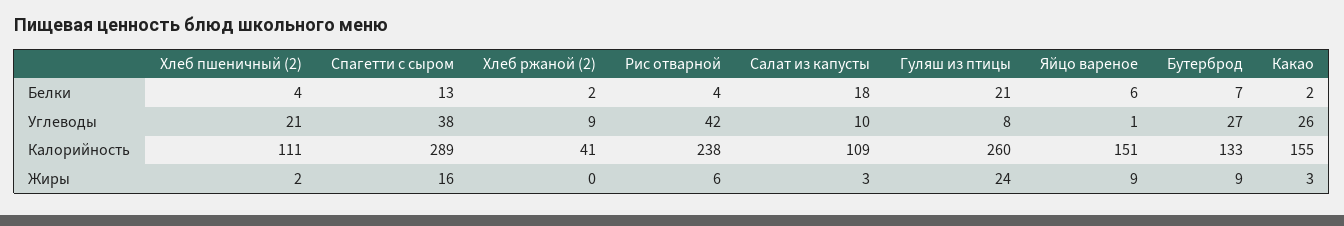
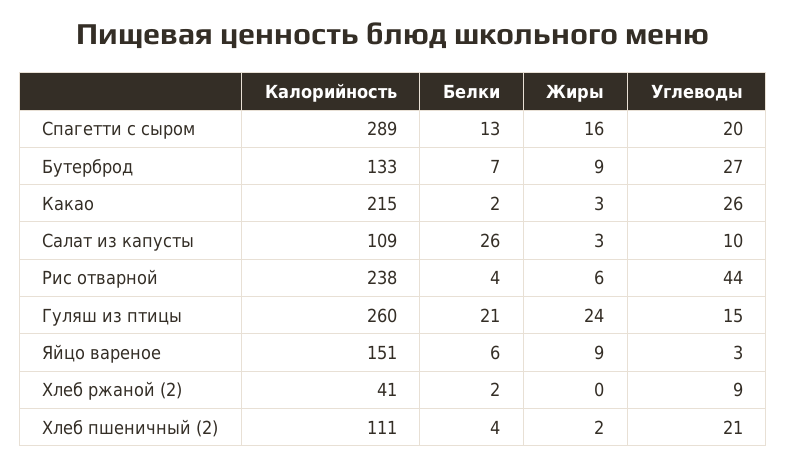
  {
    "Хлеб пшеничный (2)": {
      "Белки": 4,
      "Углеводы": 21,
      "Калорийность": 111,
      "Жиры": 2
    },
    "Спагетти с сыром": {
      "Белки": 13,
-     "Углеводы": 38,
+     "Углеводы": 20,
      "Калорийность": 289,
      "Жиры": 16
    },
    "Хлеб ржаной (2)": {
      "Белки": 2,
      "Углеводы": 9,
      "Калорийность": 41,
      "Жиры": 0
    },
    "Рис отварной": {
      "Белки": 4,
-     "Углеводы": 42,
+     "Углеводы": 44,
      "Калорийность": 238,
      "Жиры": 6
    },
    "Салат из капусты": {
-     "Белки": 18,
+     "Белки": 26,
      "Углеводы": 10,
      "Калорийность": 109,
      "Жиры": 3
    },
    "Гуляш из птицы": {
      "Белки": 21,
-     "Углеводы": 8,
+     "Углеводы": 15,
      "Калорийность": 260,
      "Жиры": 24
    },
    "Яйцо вареное": {
      "Белки": 6,
-     "Углеводы": 1,
+     "Углеводы": 3,
      "Калорийность": 151,
      "Жиры": 9
    },
    "Бутерброд": {
      "Белки": 7,
      "Углеводы": 27,
      "Калорийность": 133,
      "Жиры": 9
    },
    "Какао": {
      "Белки": 2,
      "Углеводы": 26,
-     "Калорийность": 155,
+     "Калорийность": 215,
      "Жиры": 3
    }
  }

